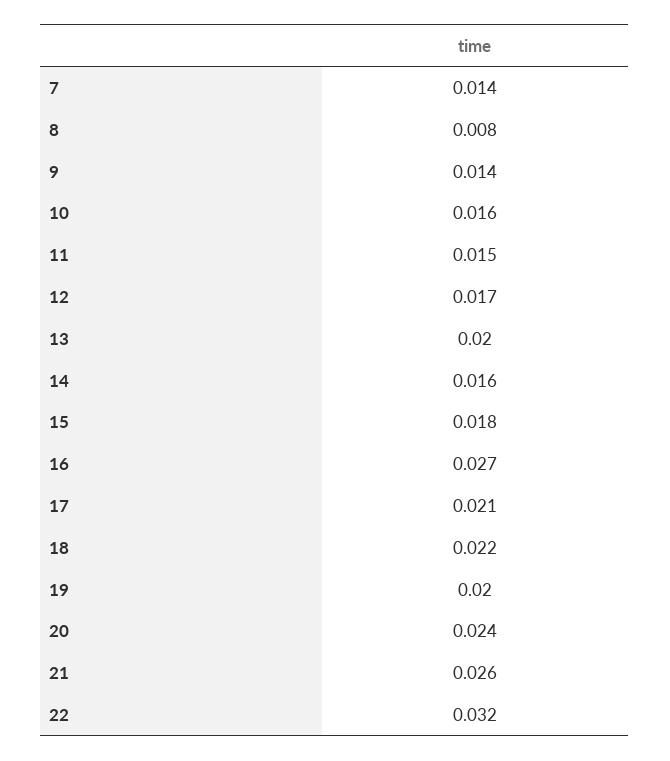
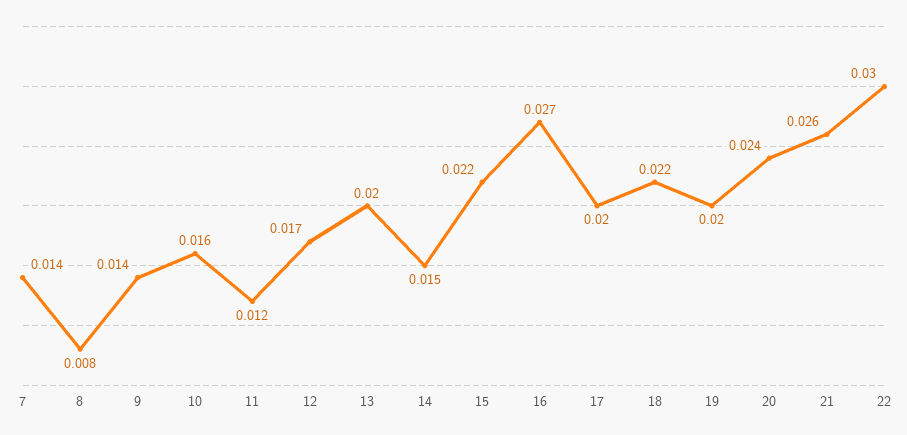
  {
    "7": 0.014,
    "8": 0.008,
    "9": 0.014,
    "10": 0.016,
-   "11": 0.015,
+   "11": 0.012,
    "12": 0.017,
    "13": 0.02,
-   "14": 0.016,
+   "14": 0.015,
-   "15": 0.018,
+   "15": 0.022,
    "16": 0.027,
-   "17": 0.021,
+   "17": 0.02,
    "18": 0.022,
    "19": 0.02,
    "20": 0.024,
    "21": 0.026,
-   "22": 0.032
+   "22": 0.03
  }

